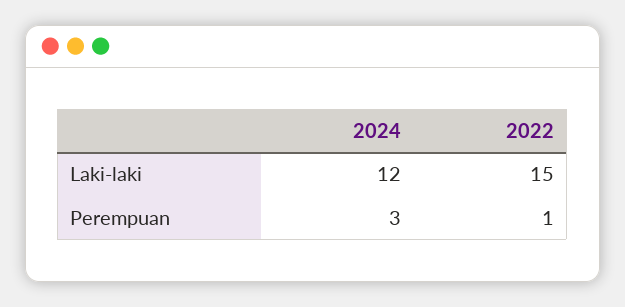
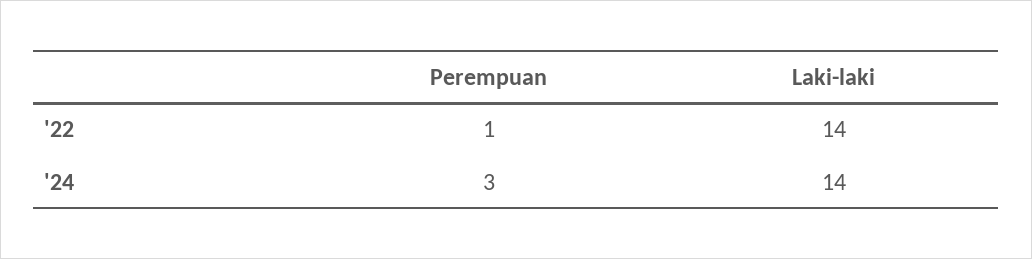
  {
    "2024": {
-     "Laki-laki": 12,
+     "Laki-laki": 14,
      "Perempuan": 3
    },
    "2022": {
-     "Laki-laki": 15,
+     "Laki-laki": 14,
      "Perempuan": 1
    }
  }

